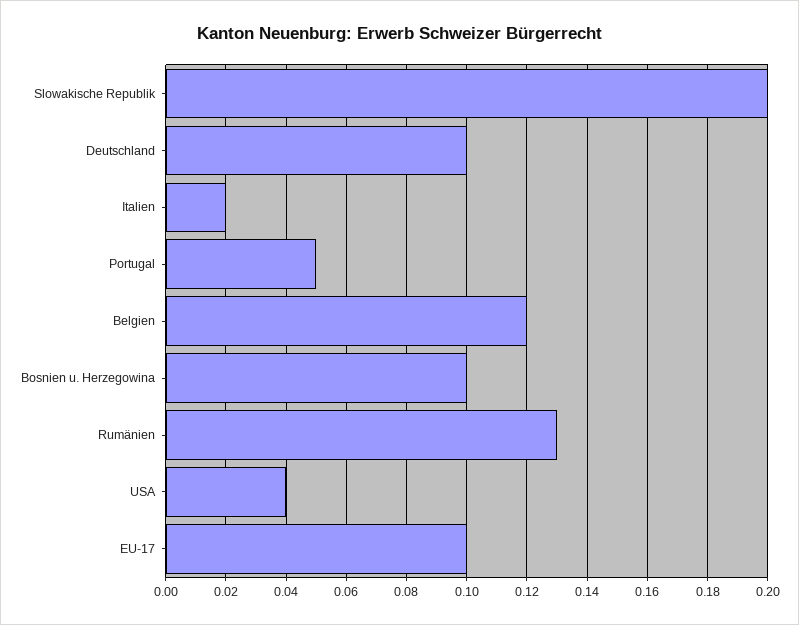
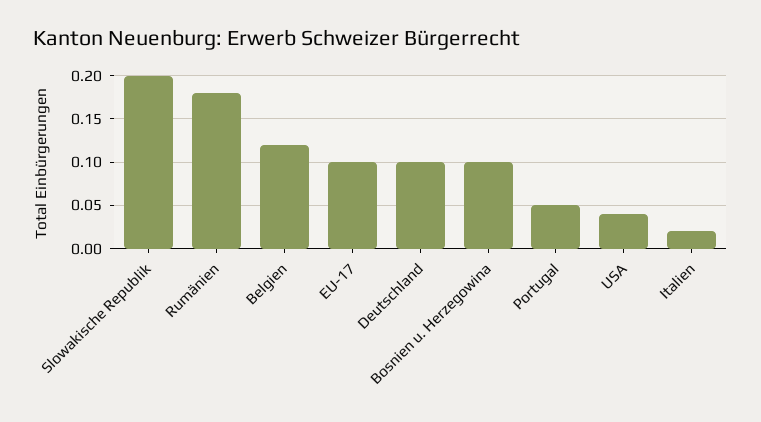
  {
    "Slowakische Republik": 0.2,
    "Deutschland": 0.1,
    "Italien": 0.02,
    "Portugal": 0.05,
    "Belgien": 0.12,
    "Bosnien u. Herzegowina": 0.1,
-   "Rumänien": 0.13,
+   "Rumänien": 0.18,
    "USA": 0.04,
    "EU-17": 0.1
  }

